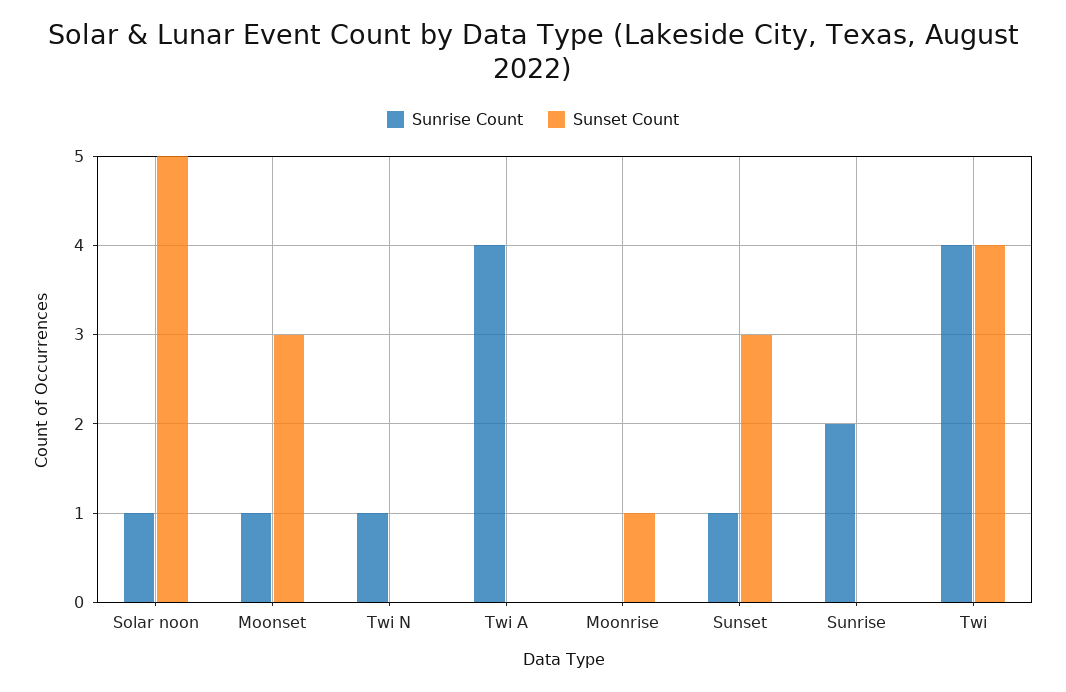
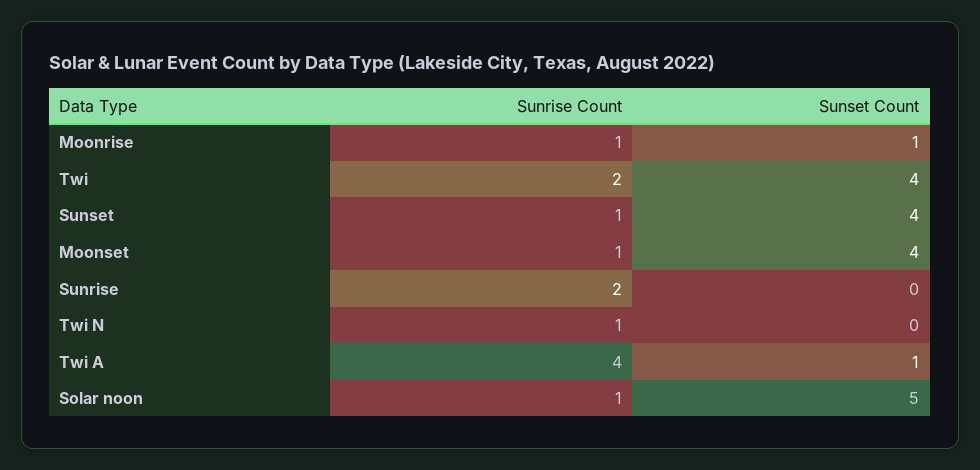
  {
    "Sunrise Count": {
      "Solar noon": 1,
      "Moonset": 1,
      "Twi N": 1,
      "Twi A": 4,
-     "Moonrise": 0,
+     "Moonrise": 1,
      "Sunset": 1,
      "Sunrise": 2,
-     "Twi": 4
+     "Twi": 2
    },
    "Sunset Count": {
      "Solar noon": 5,
-     "Moonset": 3,
+     "Moonset": 4,
      "Twi N": 0,
-     "Twi A": 0,
+     "Twi A": 1,
      "Moonrise": 1,
-     "Sunset": 3,
+     "Sunset": 4,
      "Sunrise": 0,
      "Twi": 4
    }
  }

